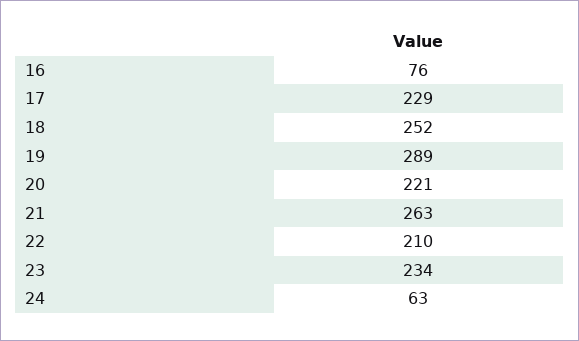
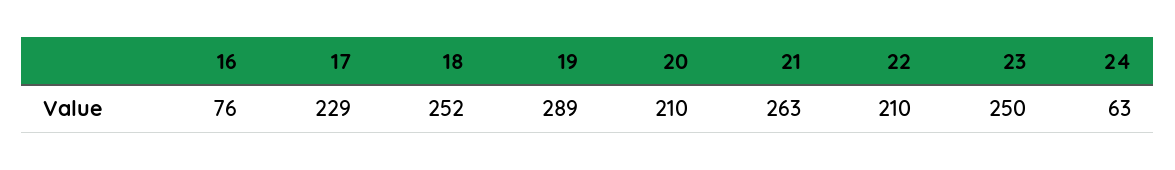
  {
    "16": 76,
    "17": 229,
    "18": 252,
    "19": 289,
-   "20": 221,
+   "20": 210,
    "21": 263,
    "22": 210,
-   "23": 234,
+   "23": 250,
    "24": 63
  }

